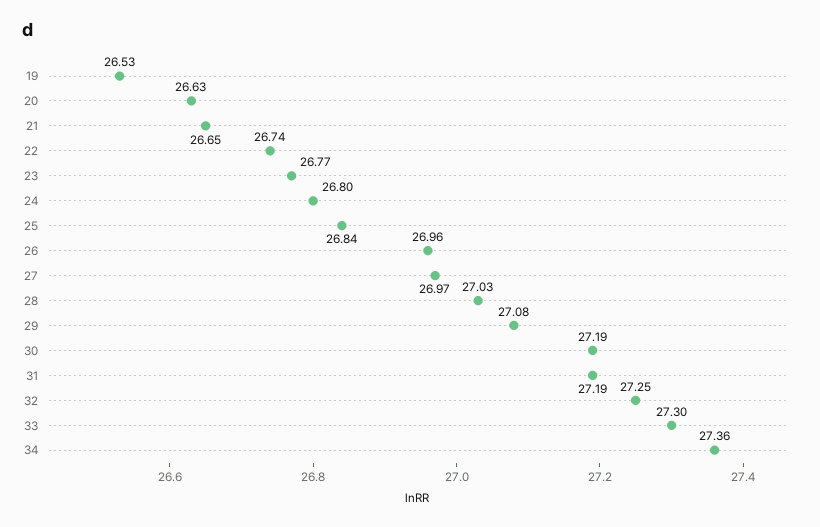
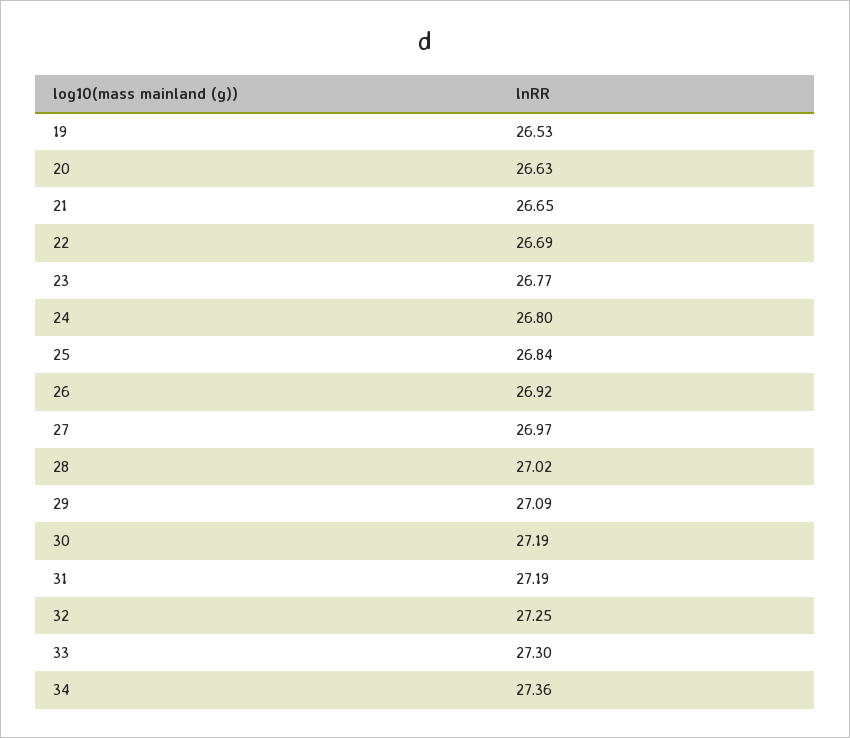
  {
    "19": 26.53,
    "20": 26.63,
    "21": 26.65,
-   "22": 26.74,
+   "22": 26.69,
    "23": 26.77,
    "24": 26.8,
    "25": 26.84,
-   "26": 26.96,
+   "26": 26.92,
    "27": 26.97,
-   "28": 27.03,
+   "28": 27.02,
-   "29": 27.08,
+   "29": 27.09,
    "30": 27.19,
    "31": 27.19,
    "32": 27.25,
    "33": 27.3,
    "34": 27.36
  }

